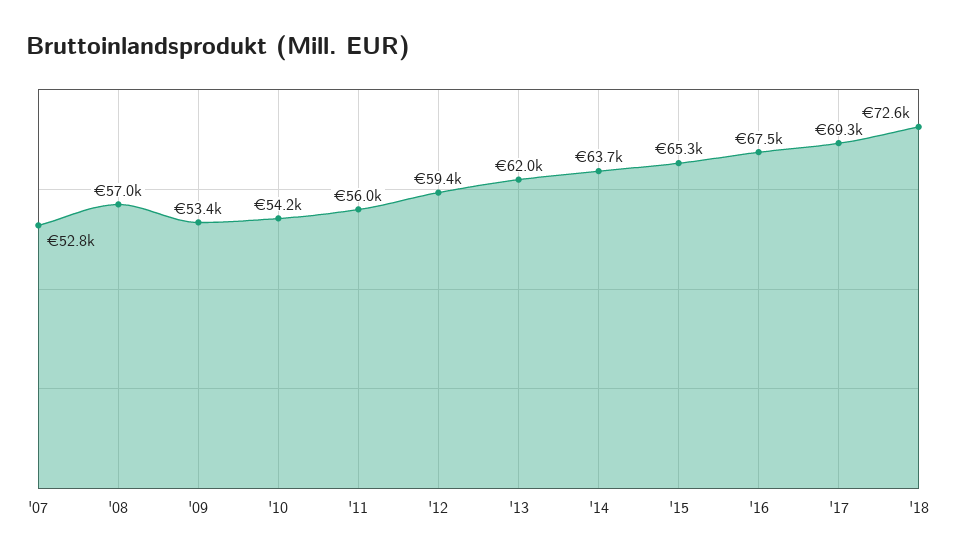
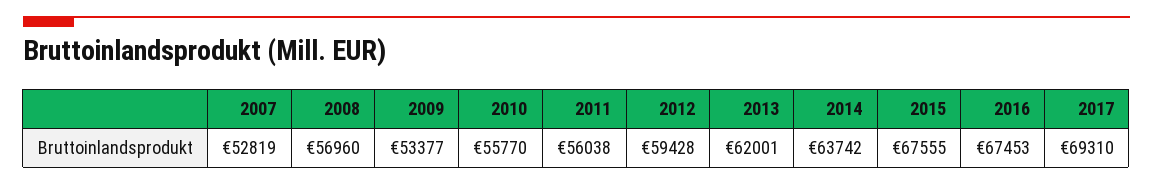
  {
    "'07": 52819,
    "'08": 56960,
    "'09": 53377,
-   "'10": 54200,
+   "'10": 55770,
    "'11": 56038,
    "'12": 59428,
    "'13": 62001,
    "'14": 63742,
-   "'15": 65300,
+   "'15": 67555,
    "'16": 67453,
-   "'17": 69310,
+   "'17": 69310
-   "'18": 72600
  }

